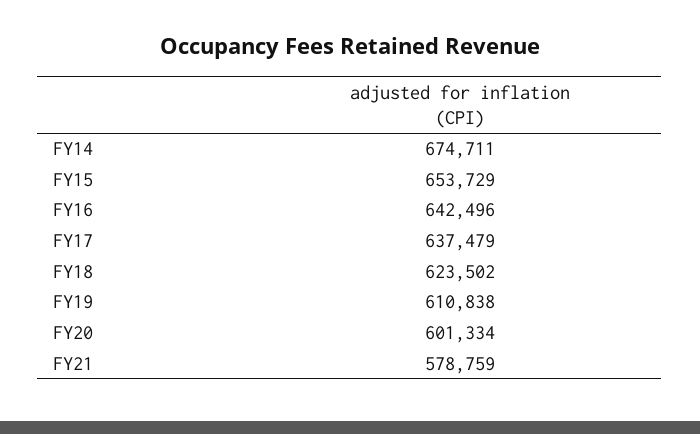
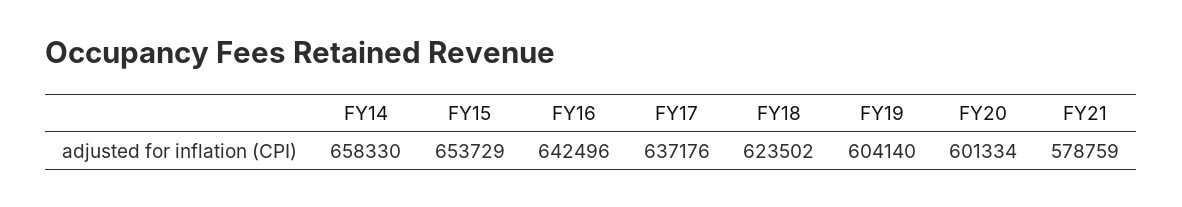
  {
-   "FY14": 674711,
+   "FY14": 658330,
    "FY15": 653729,
    "FY16": 642496,
-   "FY17": 637479,
+   "FY17": 637176,
    "FY18": 623502,
-   "FY19": 610838,
+   "FY19": 604140,
    "FY20": 601334,
    "FY21": 578759
  }

